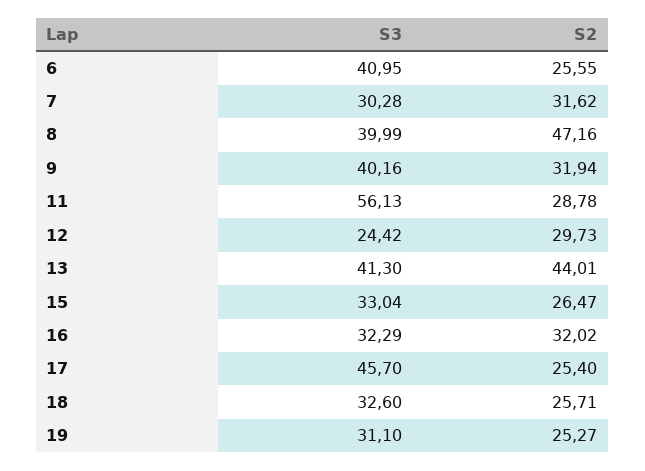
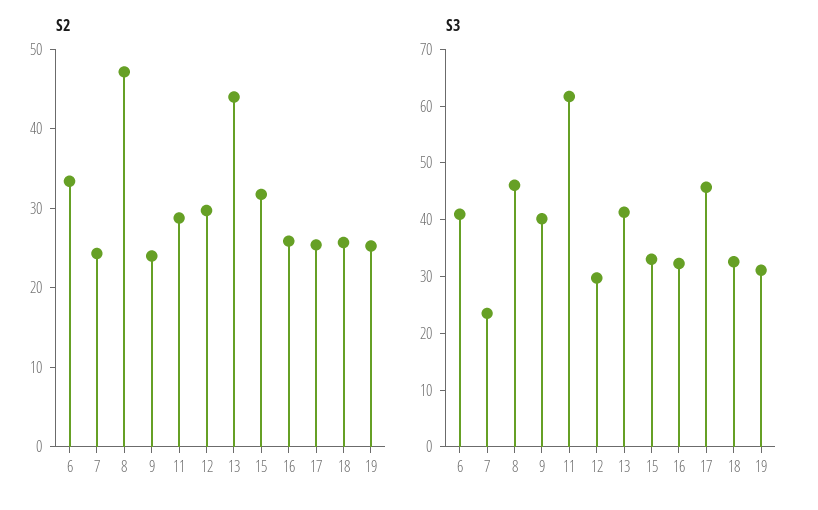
  {
    "S3": {
      "6": 40.95,
-     "7": 30.28,
+     "7": 24,
-     "8": 39.99,
+     "8": 46,
      "9": 40.16,
-     "11": 56.13,
+     "11": 62,
-     "12": 24.42,
+     "12": 30,
      "13": 41.3,
      "15": 33.04,
      "16": 32.29,
      "17": 45.7,
      "18": 32.6,
      "19": 31.1
    },
    "S2": {
-     "6": 25.55,
+     "6": 34,
-     "7": 31.62,
+     "7": 24,
      "8": 47.16,
-     "9": 31.94,
+     "9": 24,
      "11": 28.78,
      "12": 29.73,
      "13": 44.01,
-     "15": 26.47,
+     "15": 32,
-     "16": 32.02,
+     "16": 26,
      "17": 25.4,
      "18": 25.71,
      "19": 25.27
    }
  }

